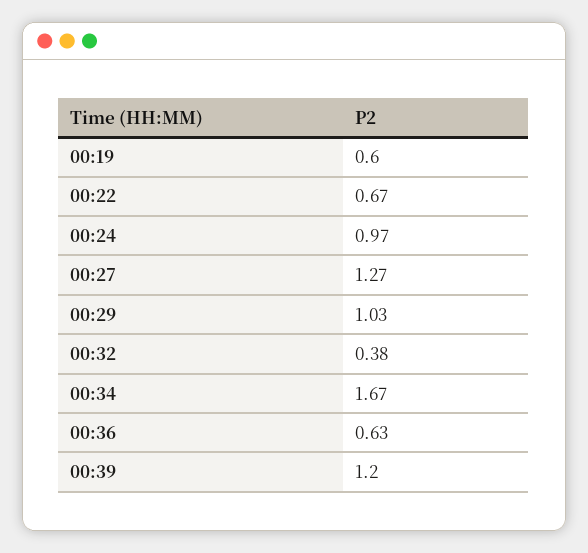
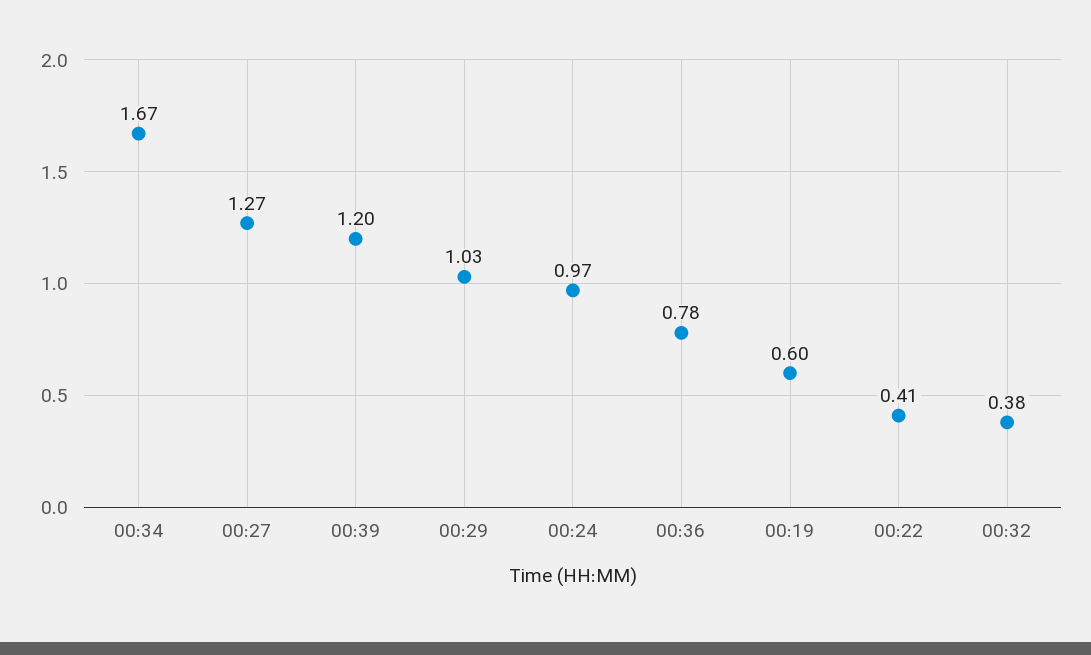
  {
    "00:19": 0.6,
-   "00:22": 0.67,
+   "00:22": 0.41,
    "00:24": 0.97,
    "00:27": 1.27,
    "00:29": 1.03,
    "00:32": 0.38,
    "00:34": 1.67,
-   "00:36": 0.63,
+   "00:36": 0.78,
    "00:39": 1.2
  }

